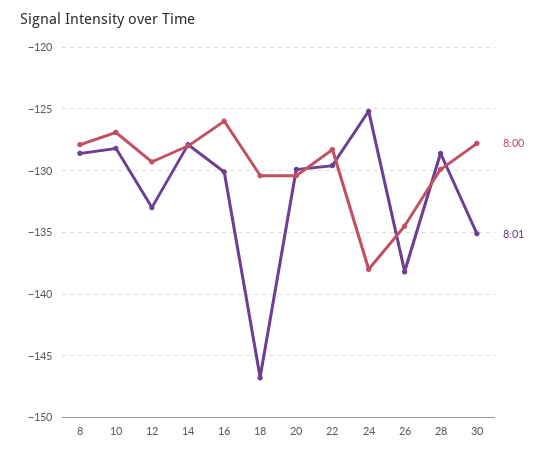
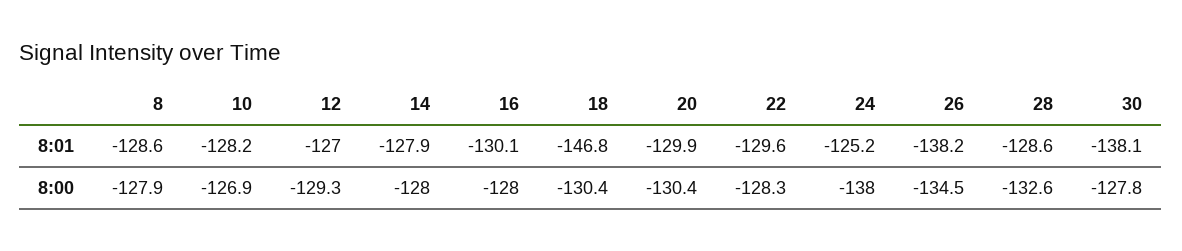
  {
    "8:00": {
      "8": -127.9,
      "10": -126.9,
      "12": -129.3,
      "14": -128,
-     "16": -126,
+     "16": -128,
      "18": -130.4,
      "20": -130.4,
      "22": -128.3,
      "24": -138,
      "26": -134.5,
-     "28": -130,
+     "28": -132.6,
      "30": -127.8
    },
    "8:01": {
      "8": -128.6,
      "10": -128.2,
-     "12": -133,
+     "12": -127,
      "14": -127.9,
      "16": -130.1,
      "18": -146.8,
      "20": -129.9,
      "22": -129.6,
      "24": -125.2,
      "26": -138.2,
      "28": -128.6,
-     "30": -135
+     "30": -138.1
    }
  }

